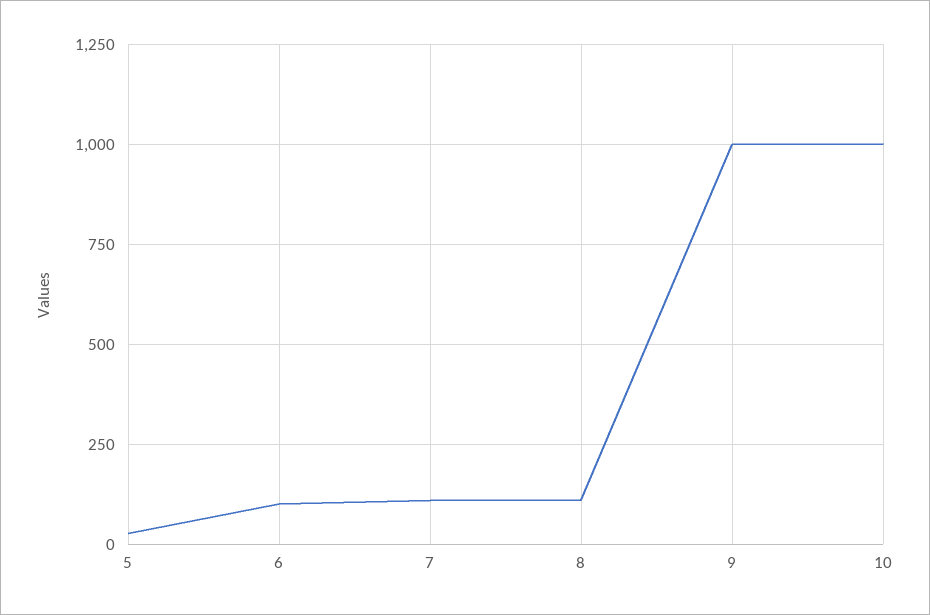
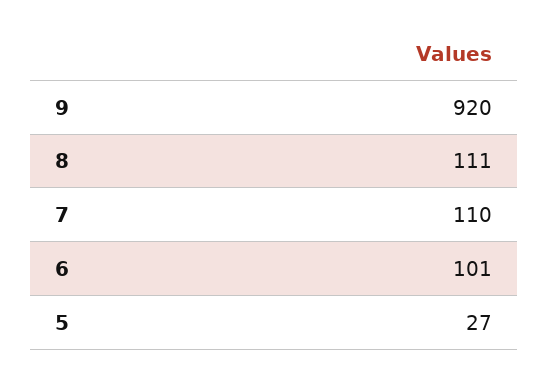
  {
    "5": 27,
    "6": 101,
    "7": 110,
    "8": 111,
-   "9": 1000,
+   "9": 920
-   "10": 1000
  }

